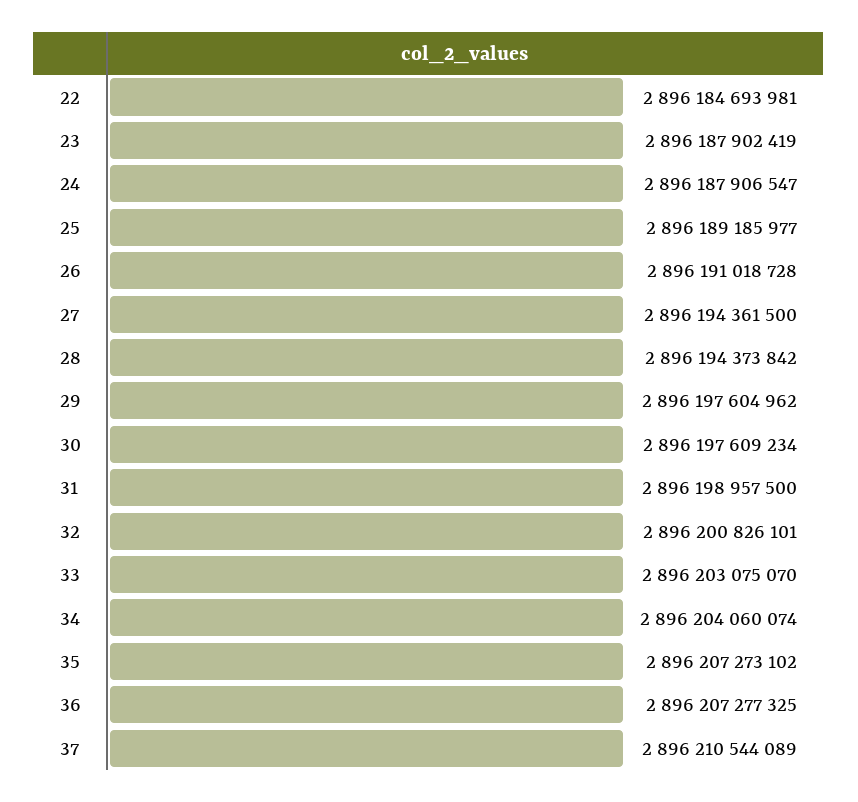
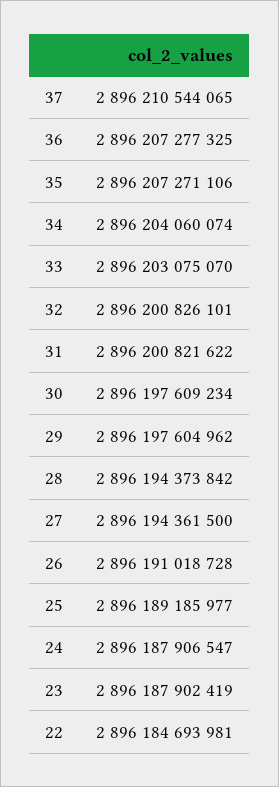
  {
    "22": 2896184693981,
    "23": 2896187902419,
    "24": 2896187906547,
    "25": 2896189185977,
    "26": 2896191018728,
    "27": 2896194361500,
    "28": 2896194373842,
    "29": 2896197604962,
    "30": 2896197609234,
-   "31": 2896198957500,
+   "31": 2896200821622,
    "32": 2896200826101,
    "33": 2896203075070,
    "34": 2896204060074,
-   "35": 2896207273102,
+   "35": 2896207271106,
    "36": 2896207277325,
-   "37": 2896210544089
+   "37": 2896210544065
  }

